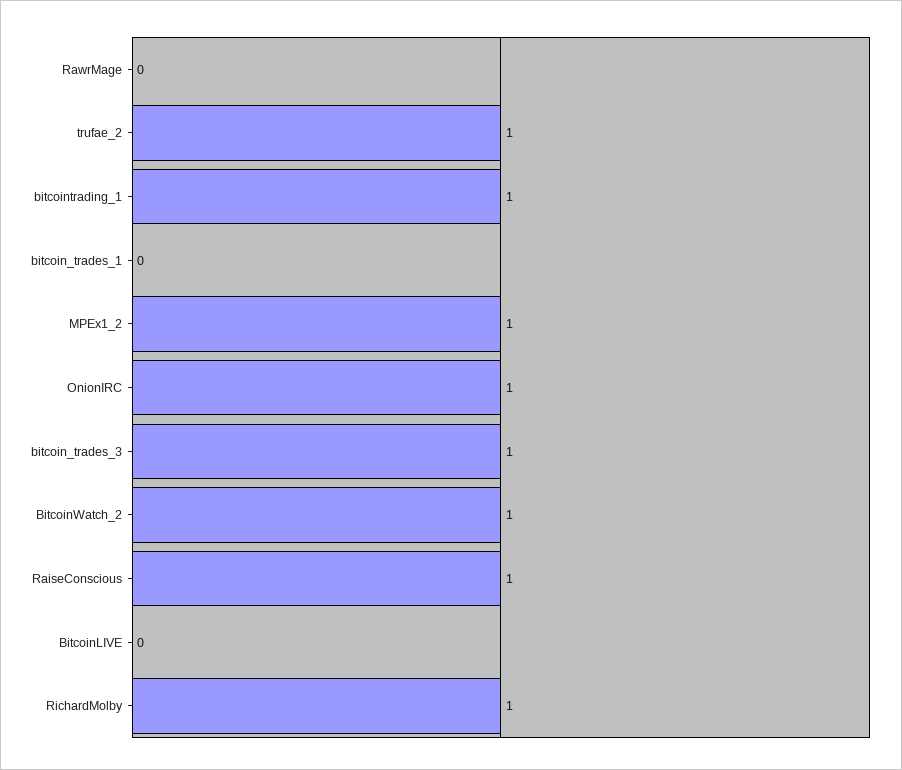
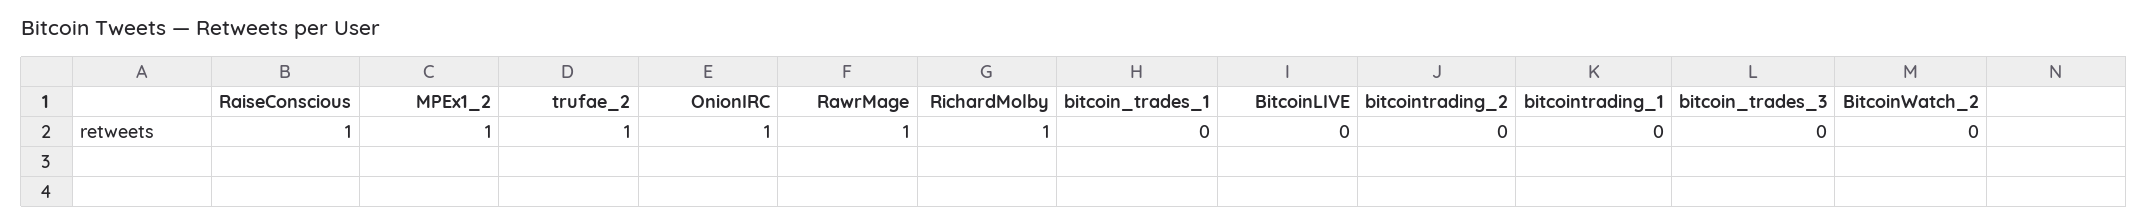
  {
-   "RawrMage": 0,
+   "RawrMage": 1,
    "trufae_2": 1,
-   "bitcointrading_1": 1,
+   "bitcointrading_1": 0,
    "bitcoin_trades_1": 0,
    "MPEx1_2": 1,
    "OnionIRC": 1,
-   "bitcoin_trades_3": 1,
+   "bitcoin_trades_3": 0,
-   "BitcoinWatch_2": 1,
+   "BitcoinWatch_2": 0,
    "RaiseConscious": 1,
    "BitcoinLIVE": 0,
-   "RichardMolby": 1
+   "RichardMolby": 1,
+   "bitcointrading_2": 0
  }

